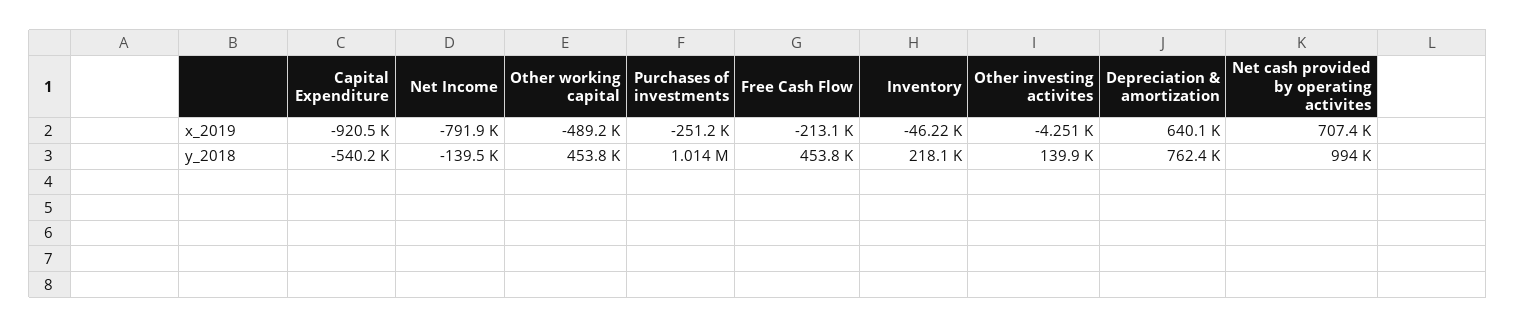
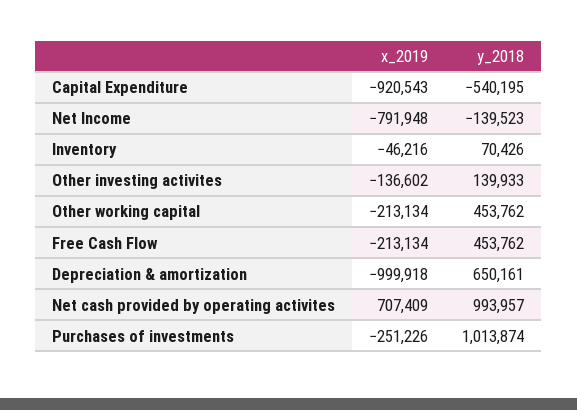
  {
    "Capital Expenditure": {
      "x_2019": -920543,
      "y_2018": -540195
    },
    "Net Income": {
      "x_2019": -791948,
      "y_2018": -139523
    },
    "Other working capital": {
-     "x_2019": -489200,
+     "x_2019": -213134,
      "y_2018": 453762
    },
    "Purchases of investments": {
      "x_2019": -251226,
      "y_2018": 1013874
    },
    "Free Cash Flow": {
      "x_2019": -213134,
      "y_2018": 453762
    },
    "Inventory": {
      "x_2019": -46216,
-     "y_2018": 218100
+     "y_2018": 70426
    },
    "Other investing activites": {
-     "x_2019": -4251,
+     "x_2019": -136602,
      "y_2018": 139933
    },
    "Depreciation & amortization": {
-     "x_2019": 640100,
+     "x_2019": -999918,
-     "y_2018": 762400
+     "y_2018": 650161
    },
    "Net cash provided by operating activites": {
      "x_2019": 707409,
      "y_2018": 993957
    }
  }

